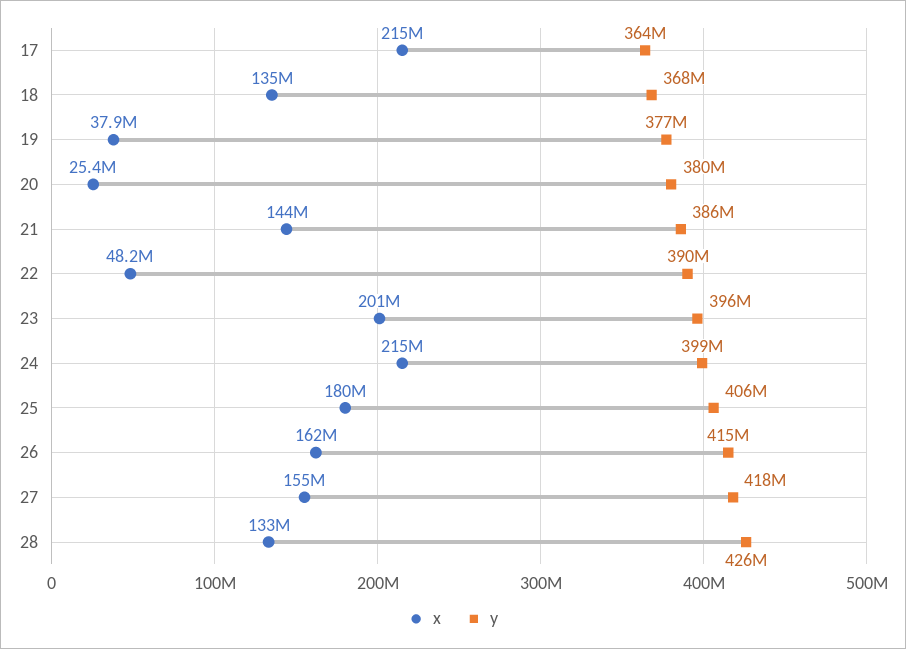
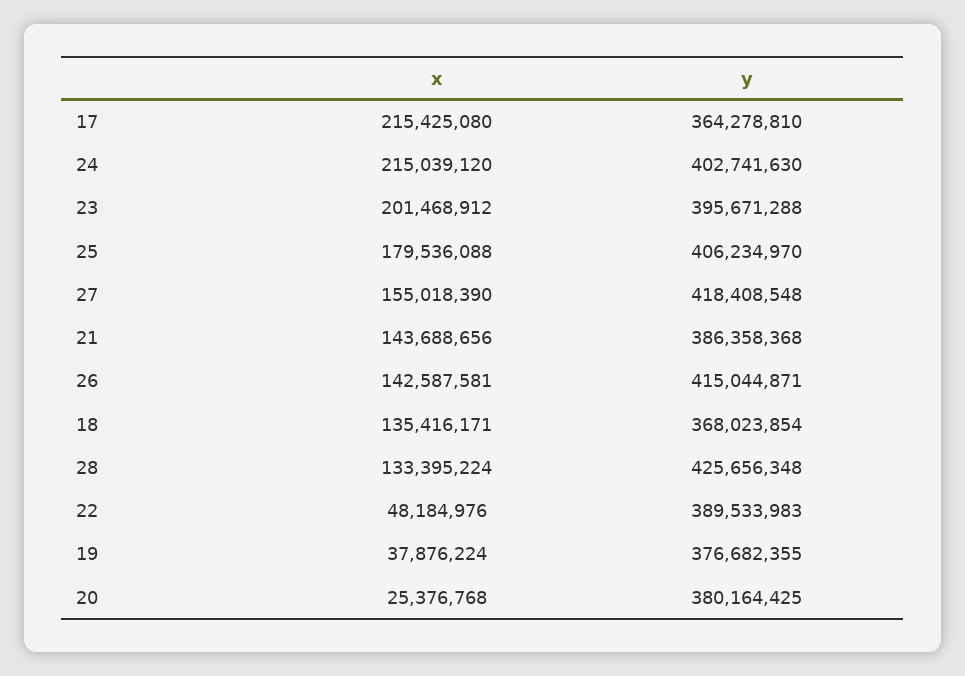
  {
    "x": {
      "17": 215425080,
      "18": 135416171,
      "19": 37876224,
      "20": 25376768,
      "21": 143688656,
      "22": 48184976,
      "23": 201468912,
      "24": 215039120,
      "25": 179536088,
-     "26": 162000000,
+     "26": 142587581,
      "27": 155018390,
      "28": 133395224
    },
    "y": {
      "17": 364278810,
      "18": 368023854,
      "19": 376682355,
      "20": 380164425,
      "21": 386358368,
      "22": 389533983,
      "23": 395671288,
-     "24": 399000000,
+     "24": 402741630,
      "25": 406234970,
      "26": 415044871,
      "27": 418408548,
      "28": 425656348
    }
  }

